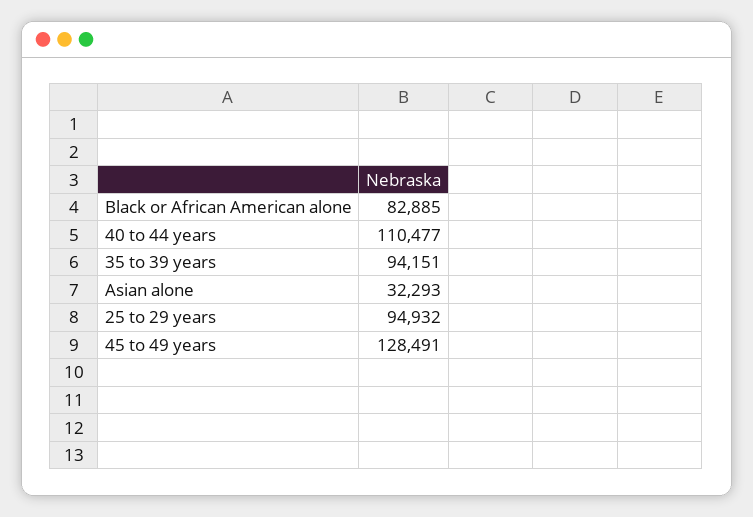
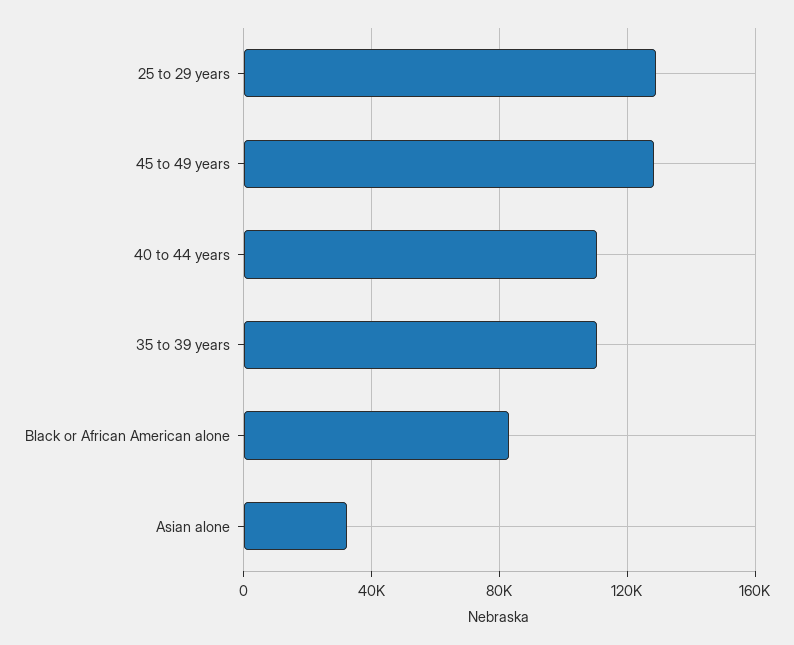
  {
    "Black or African American alone": 82885,
    "40 to 44 years": 110477,
-   "35 to 39 years": 94151,
+   "35 to 39 years": 110000,
    "Asian alone": 32293,
-   "25 to 29 years": 94932,
+   "25 to 29 years": 130000,
    "45 to 49 years": 128491
  }

